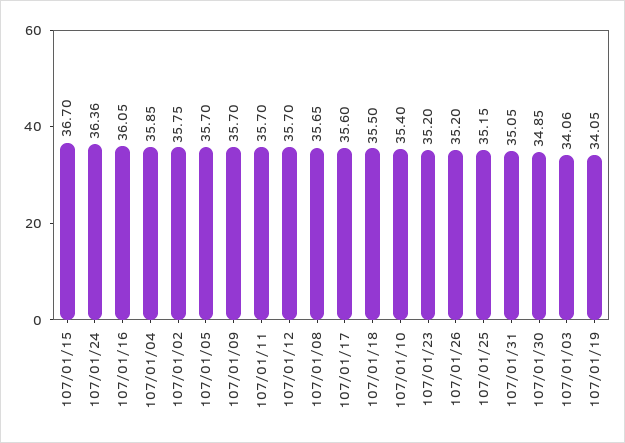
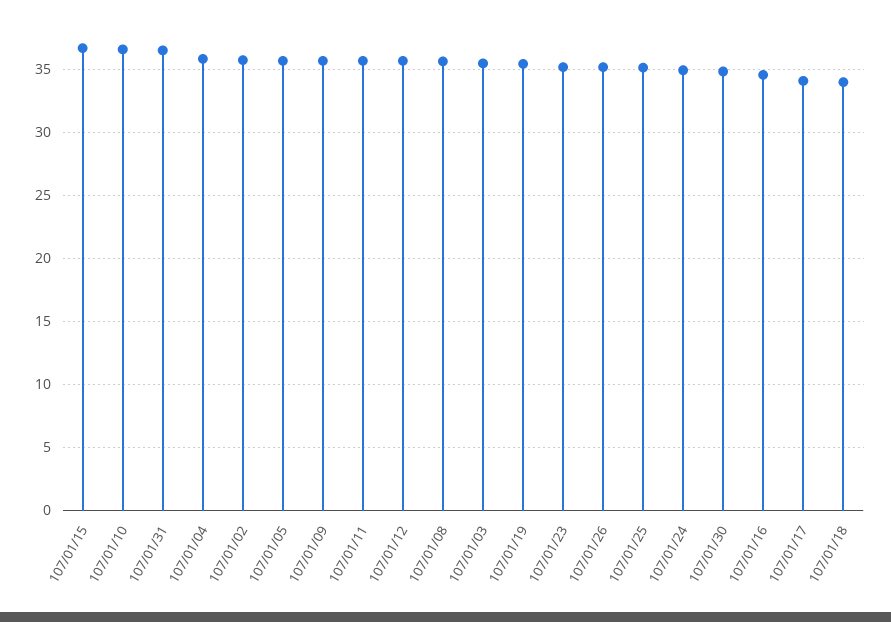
  {
    "107/01/15": 36.7,
-   "107/01/24": 36.36,
+   "107/01/24": 35,
-   "107/01/16": 36.05,
+   "107/01/16": 34.5,
    "107/01/04": 35.85,
    "107/01/02": 35.75,
    "107/01/05": 35.7,
    "107/01/09": 35.7,
    "107/01/11": 35.7,
    "107/01/12": 35.7,
    "107/01/08": 35.65,
-   "107/01/17": 35.6,
+   "107/01/17": 34,
-   "107/01/18": 35.5,
+   "107/01/18": 34,
-   "107/01/10": 35.4,
+   "107/01/10": 36.5,
    "107/01/23": 35.2,
    "107/01/26": 35.2,
    "107/01/25": 35.15,
-   "107/01/31": 35.05,
+   "107/01/31": 36.5,
    "107/01/30": 34.85,
-   "107/01/03": 34.06,
+   "107/01/03": 35.5,
-   "107/01/19": 34.05
+   "107/01/19": 35.5
  }

